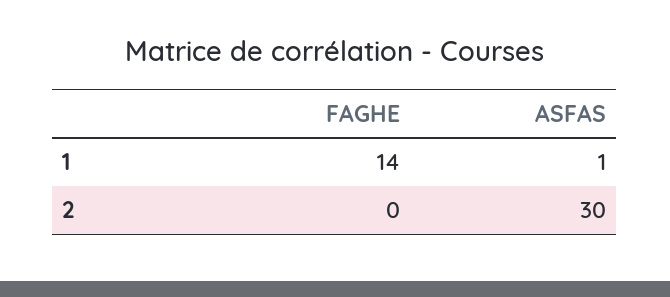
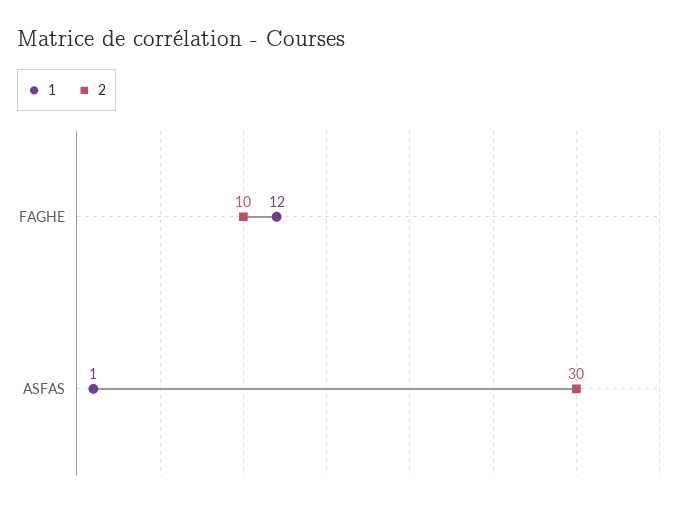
  {
    "1": {
-     "FAGHE": 14,
+     "FAGHE": 12,
      "ASFAS": 1
    },
    "2": {
-     "FAGHE": 0,
+     "FAGHE": 10,
      "ASFAS": 30
    }
  }

